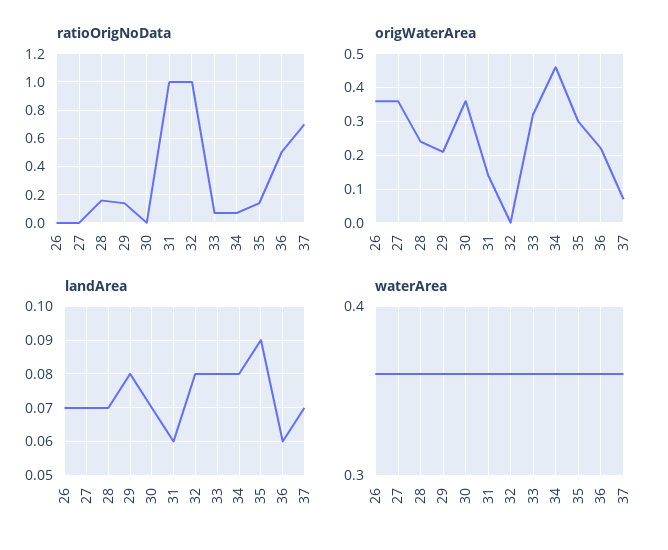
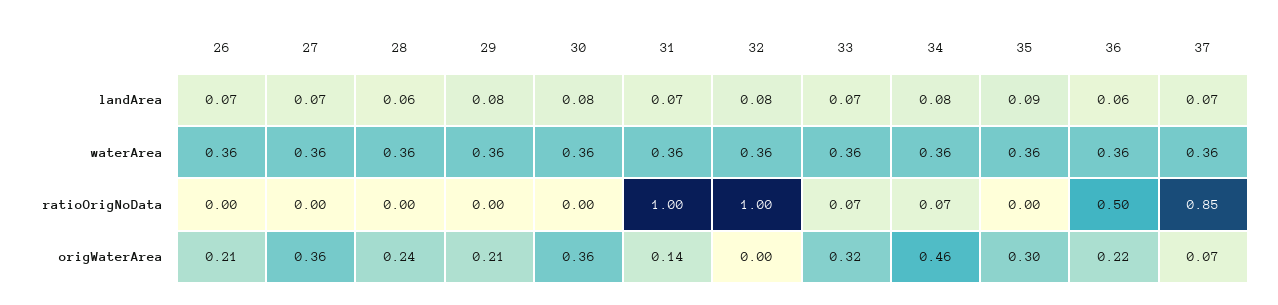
  {
    "ratioOrigNoData": {
      "26": 0,
      "27": 0,
-     "28": 0.15,
+     "28": 0,
-     "29": 0.15,
+     "29": 0,
      "30": 0,
      "31": 1,
      "32": 1,
      "33": 0.07,
      "34": 0.07,
-     "35": 0.15,
+     "35": 0,
      "36": 0.5,
-     "37": 0.7
+     "37": 0.85
    },
    "origWaterArea": {
-     "26": 0.35,
+     "26": 0.21,
      "27": 0.36,
      "28": 0.24,
      "29": 0.21,
      "30": 0.36,
      "31": 0.14,
      "32": 0,
      "33": 0.32,
      "34": 0.46,
      "35": 0.3,
      "36": 0.22,
      "37": 0.07
    },
    "landArea": {
      "26": 0.07,
      "27": 0.07,
-     "28": 0.07,
+     "28": 0.06,
      "29": 0.08,
-     "30": 0.07,
+     "30": 0.08,
-     "31": 0.06,
+     "31": 0.07,
      "32": 0.08,
-     "33": 0.08,
+     "33": 0.07,
      "34": 0.08,
      "35": 0.09,
      "36": 0.06,
      "37": 0.07
    },
    "waterArea": {
      "26": 0.36,
      "27": 0.36,
      "28": 0.36,
      "29": 0.36,
      "30": 0.36,
      "31": 0.36,
      "32": 0.36,
      "33": 0.36,
      "34": 0.36,
      "35": 0.36,
      "36": 0.36,
      "37": 0.36
    }
  }

